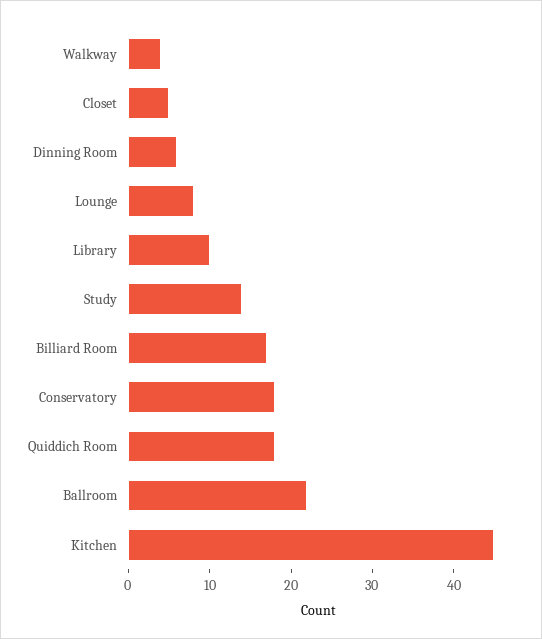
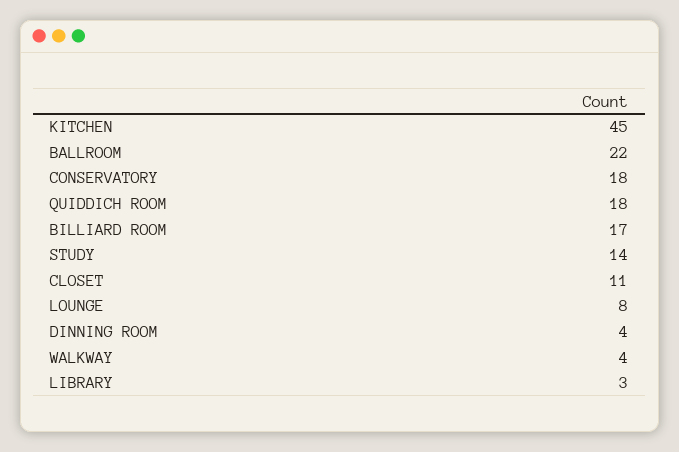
  {
    "Walkway": 4,
-   "Closet": 5,
+   "Closet": 11,
-   "Dinning Room": 6,
+   "Dinning Room": 4,
    "Lounge": 8,
-   "Library": 10,
+   "Library": 3,
    "Study": 14,
    "Billiard Room": 17,
    "Conservatory": 18,
    "Quiddich Room": 18,
    "Ballroom": 22,
    "Kitchen": 45
  }

